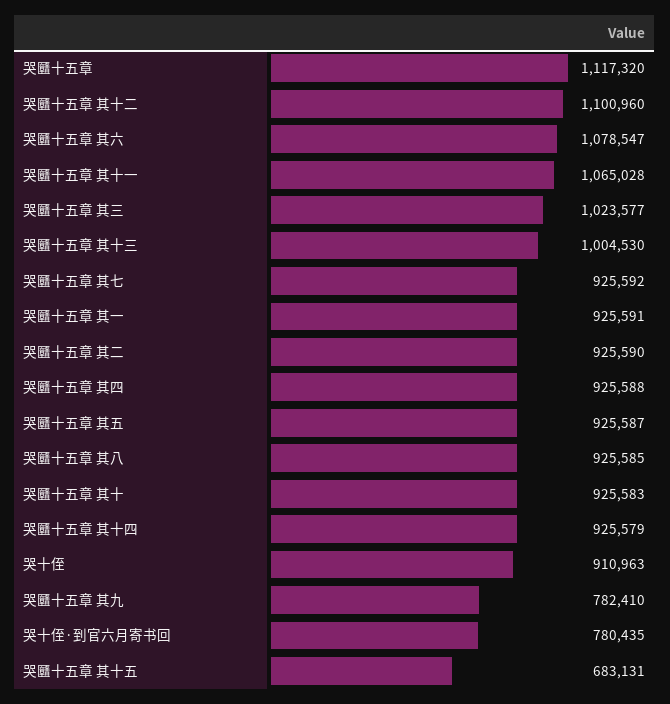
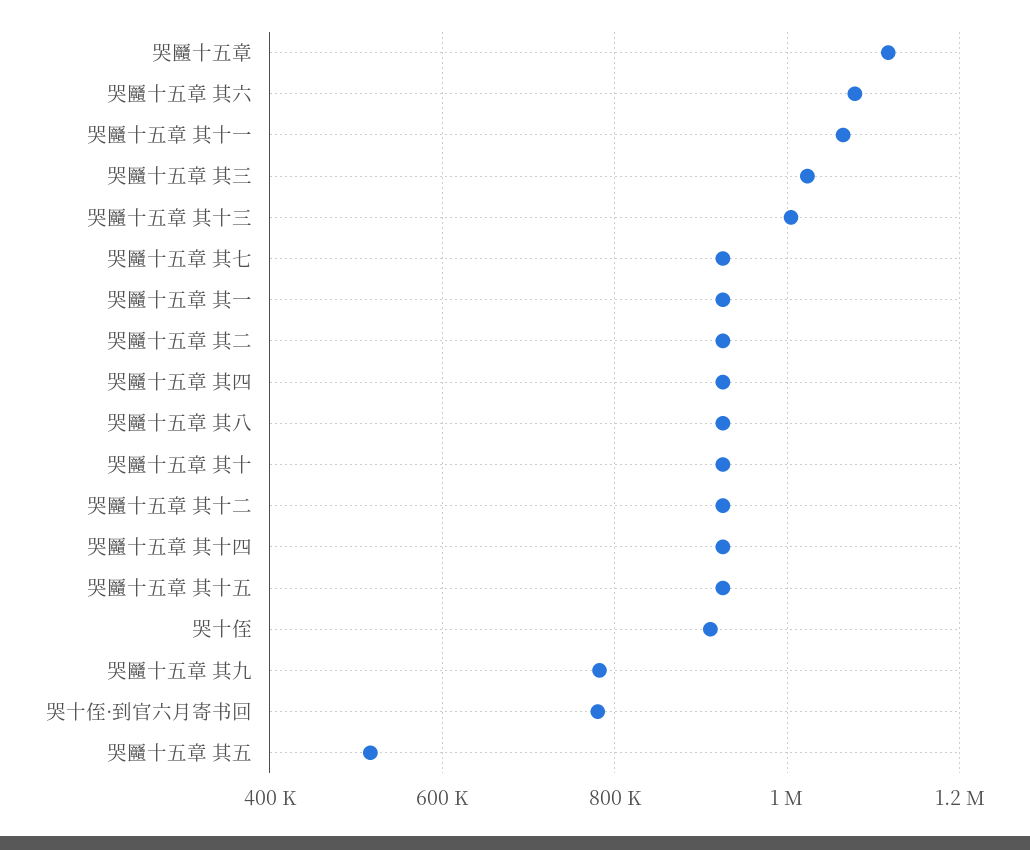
  {
    "哭㔶十五章": 1117320,
-   "哭㔶十五章 其十二": 1100960,
+   "哭㔶十五章 其十二": 920000,
    "哭㔶十五章 其六": 1078547,
    "哭㔶十五章 其十一": 1065028,
    "哭㔶十五章 其三": 1023577,
    "哭㔶十五章 其十三": 1004530,
    "哭㔶十五章 其七": 925592,
    "哭㔶十五章 其一": 925591,
    "哭㔶十五章 其二": 925590,
    "哭㔶十五章 其四": 925588,
-   "哭㔶十五章 其五": 925587,
+   "哭㔶十五章 其五": 520000,
    "哭㔶十五章 其八": 925585,
    "哭㔶十五章 其十": 925583,
    "哭㔶十五章 其十四": 925579,
    "哭十侄": 910963,
    "哭㔶十五章 其九": 782410,
    "哭十侄·到官六月寄书回": 780435,
-   "哭㔶十五章 其十五": 683131
+   "哭㔶十五章 其十五": 920000
  }

